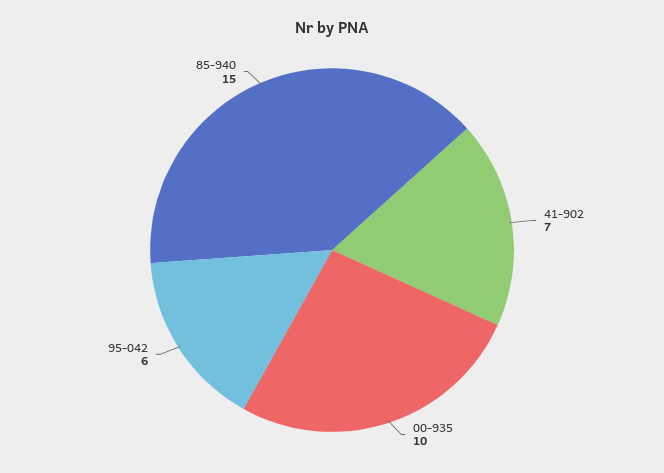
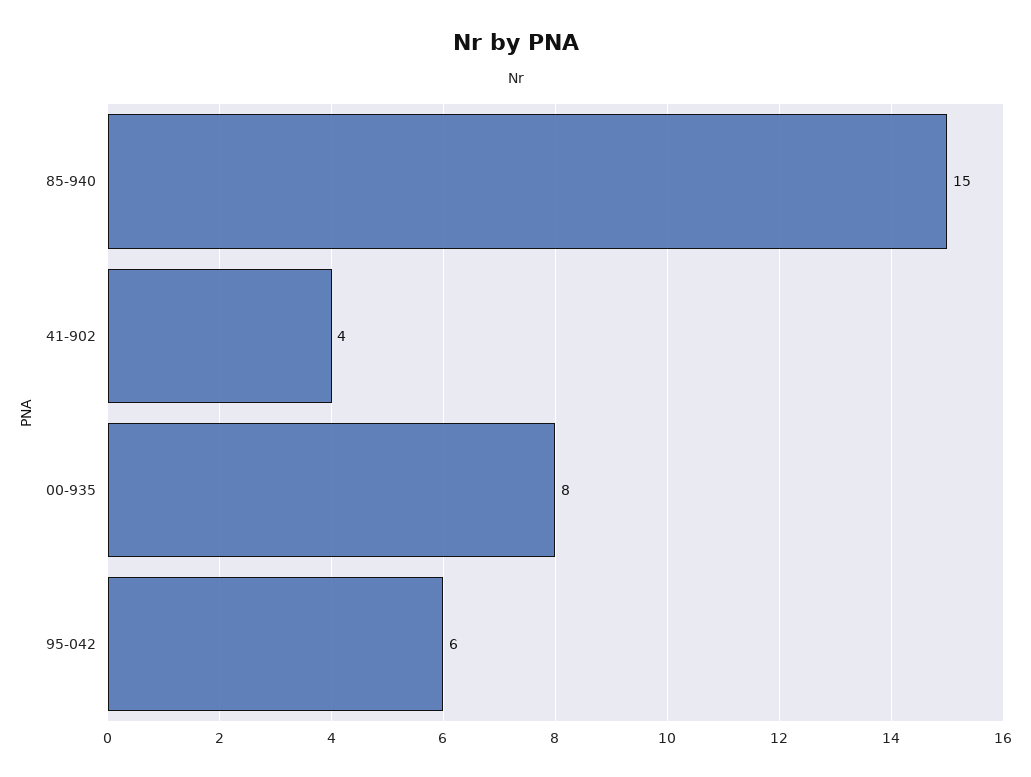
  {
-   "41-902": 7,
+   "41-902": 4,
-   "00-935": 10,
+   "00-935": 8,
    "95-042": 6,
    "85-940": 15
  }

